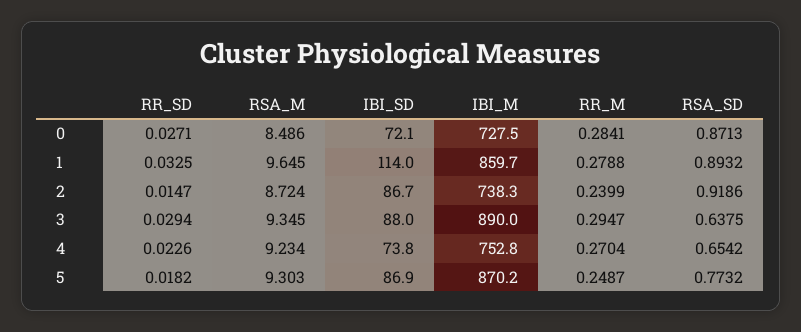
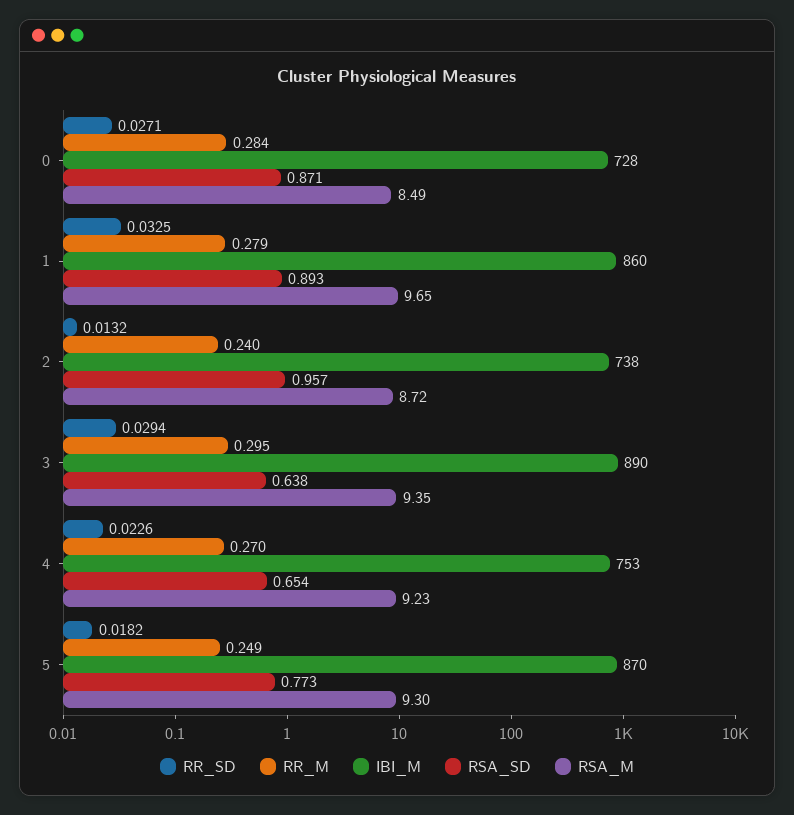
  {
    "RR_SD": {
      "0": 0.0271,
      "1": 0.0325,
-     "2": 0.0147,
+     "2": 0.0132,
      "3": 0.0294,
      "4": 0.0226,
      "5": 0.0182
    },
    "RSA_M": {
      "0": 8.486,
      "1": 9.645,
      "2": 8.724,
      "3": 9.345,
      "4": 9.234,
      "5": 9.303
    },
-   "IBI_SD": {
-     "0": 72.1,
-     "1": 114,
-     "2": 86.7,
-     "3": 88,
-     "4": 73.8,
-     "5": 86.9
-   },
    "IBI_M": {
      "0": 727.5,
      "1": 859.7,
      "2": 738.3,
      "3": 890,
      "4": 752.8,
      "5": 870.2
    },
    "RR_M": {
      "0": 0.2841,
      "1": 0.2788,
      "2": 0.2399,
      "3": 0.2947,
      "4": 0.2704,
      "5": 0.2487
    },
    "RSA_SD": {
      "0": 0.8713,
      "1": 0.8932,
-     "2": 0.9186,
+     "2": 0.957,
      "3": 0.6375,
      "4": 0.6542,
      "5": 0.7732
    }
  }

